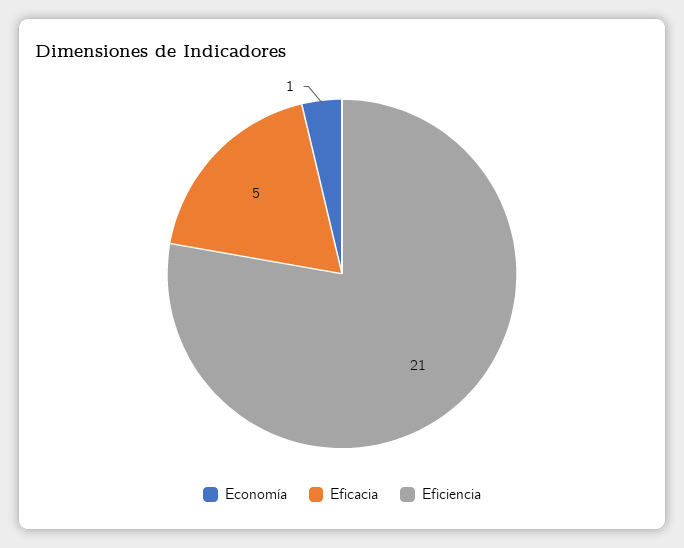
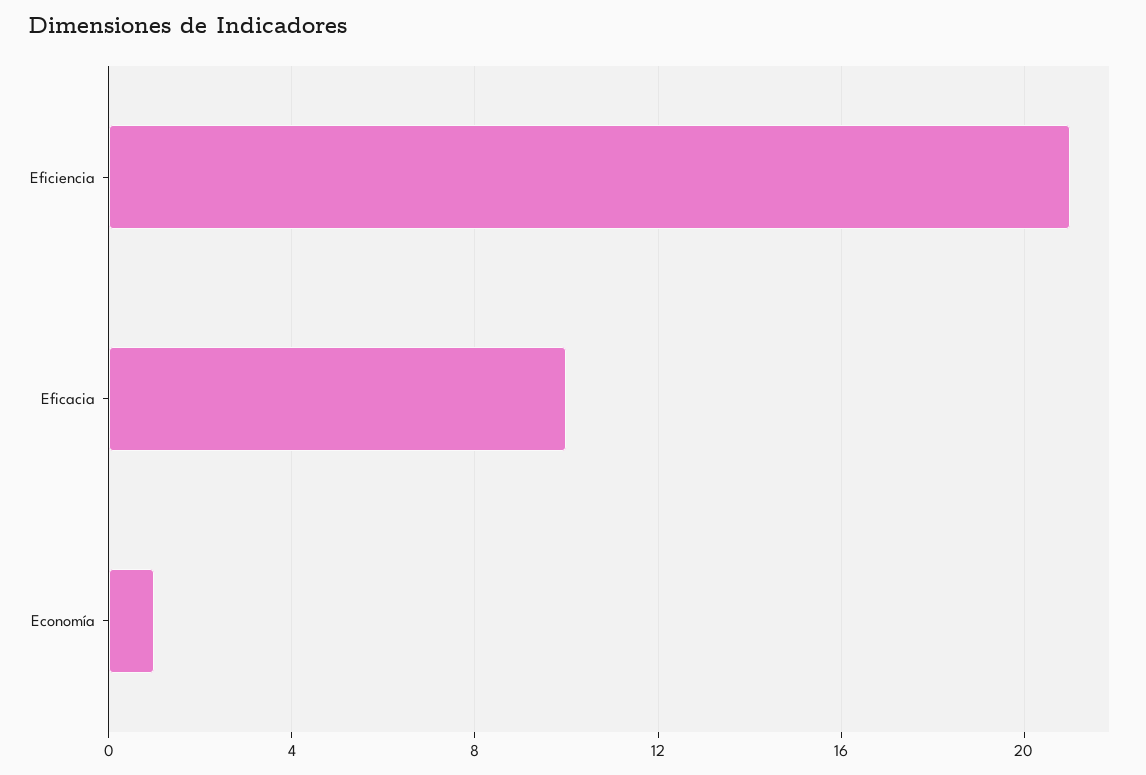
  {
    "Economía": 1,
-   "Eficacia": 5,
+   "Eficacia": 10,
    "Eficiencia": 21
  }

